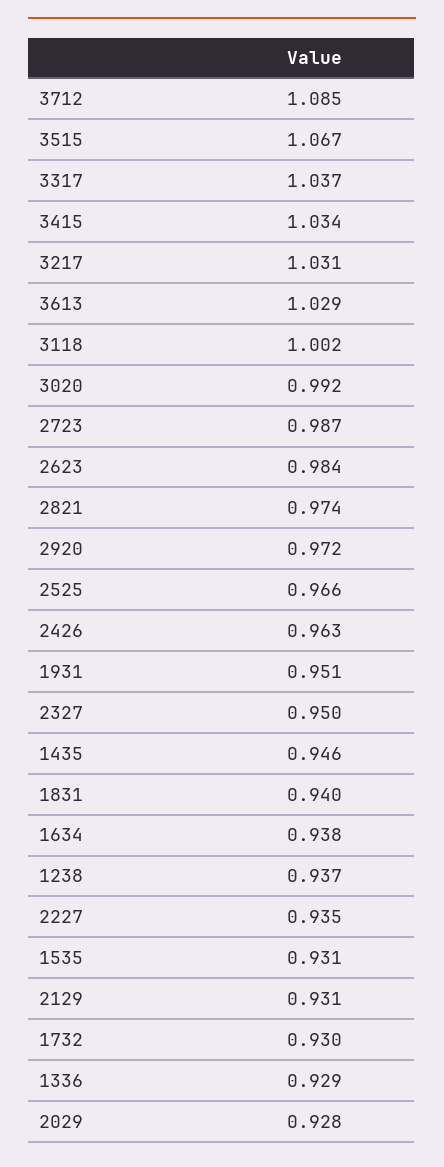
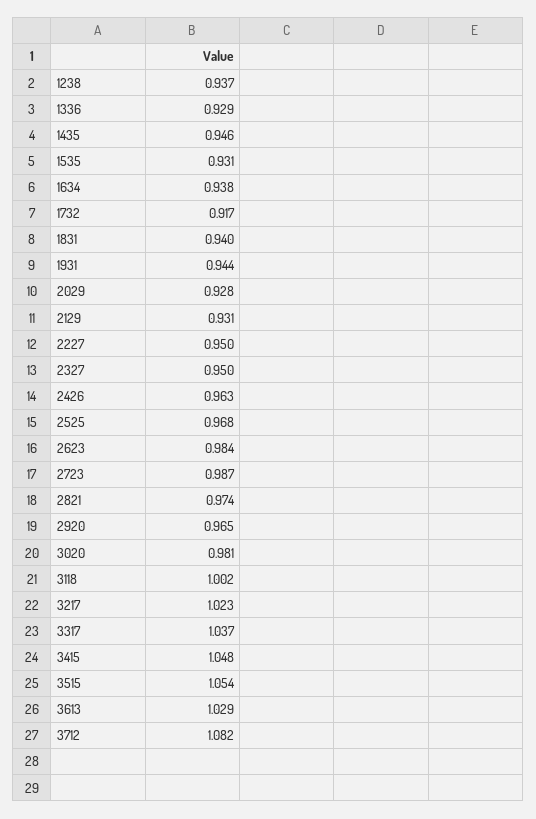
  {
-   "3712": 1.085,
+   "3712": 1.082,
-   "3515": 1.067,
+   "3515": 1.054,
    "3317": 1.037,
-   "3415": 1.034,
+   "3415": 1.048,
-   "3217": 1.031,
+   "3217": 1.023,
    "3613": 1.029,
    "3118": 1.002,
-   "3020": 0.992,
+   "3020": 0.981,
    "2723": 0.987,
    "2623": 0.984,
    "2821": 0.974,
-   "2920": 0.972,
+   "2920": 0.965,
-   "2525": 0.966,
+   "2525": 0.968,
    "2426": 0.963,
-   "1931": 0.951,
+   "1931": 0.944,
    "2327": 0.95,
    "1435": 0.946,
    "1831": 0.94,
    "1634": 0.938,
    "1238": 0.937,
-   "2227": 0.935,
+   "2227": 0.95,
    "1535": 0.931,
    "2129": 0.931,
-   "1732": 0.93,
+   "1732": 0.917,
    "1336": 0.929,
    "2029": 0.928
  }

